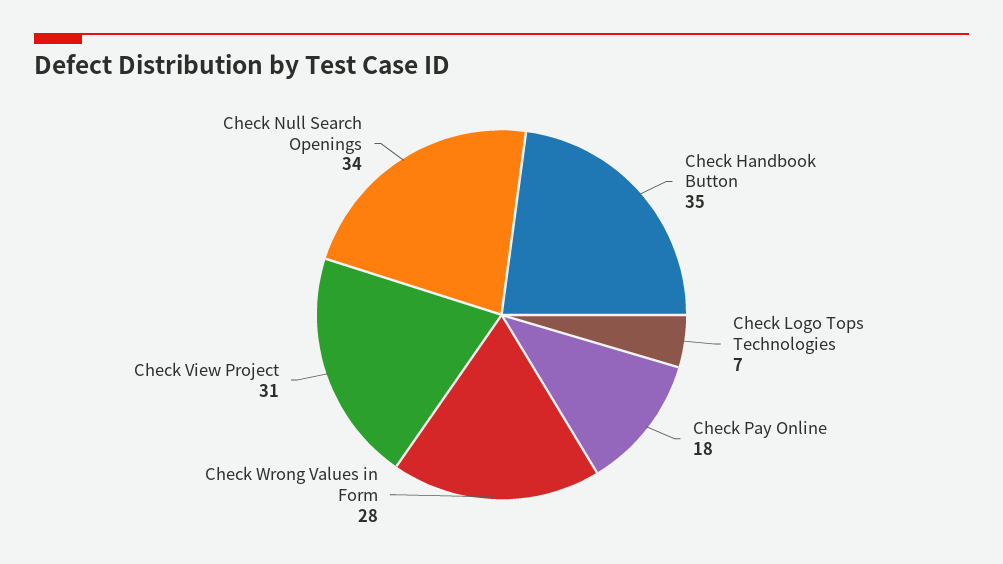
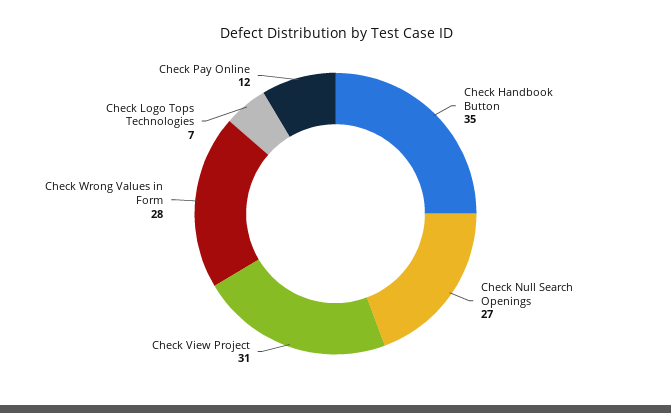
  {
    "Check Handbook Button": 35,
    "Check Logo Tops Technologies": 7,
-   "Check Pay Online": 18,
+   "Check Pay Online": 12,
    "Check Wrong Values in Form": 28,
    "Check View Project": 31,
-   "Check Null Search Openings": 34
+   "Check Null Search Openings": 27
  }

